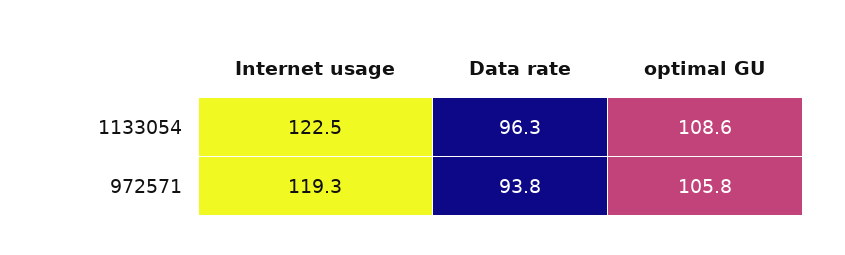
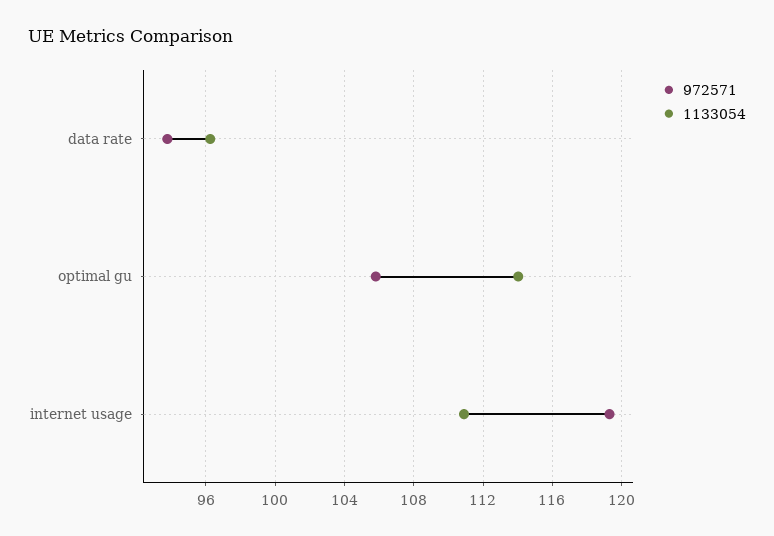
  {
    "1133054": {
-     "Internet usage": 122.5,
+     "Internet usage": 111,
      "Data rate": 96.3,
-     "optimal GU": 108.6
+     "optimal GU": 114
    },
    "972571": {
      "Internet usage": 119.3,
      "Data rate": 93.8,
      "optimal GU": 105.8
    }
  }

